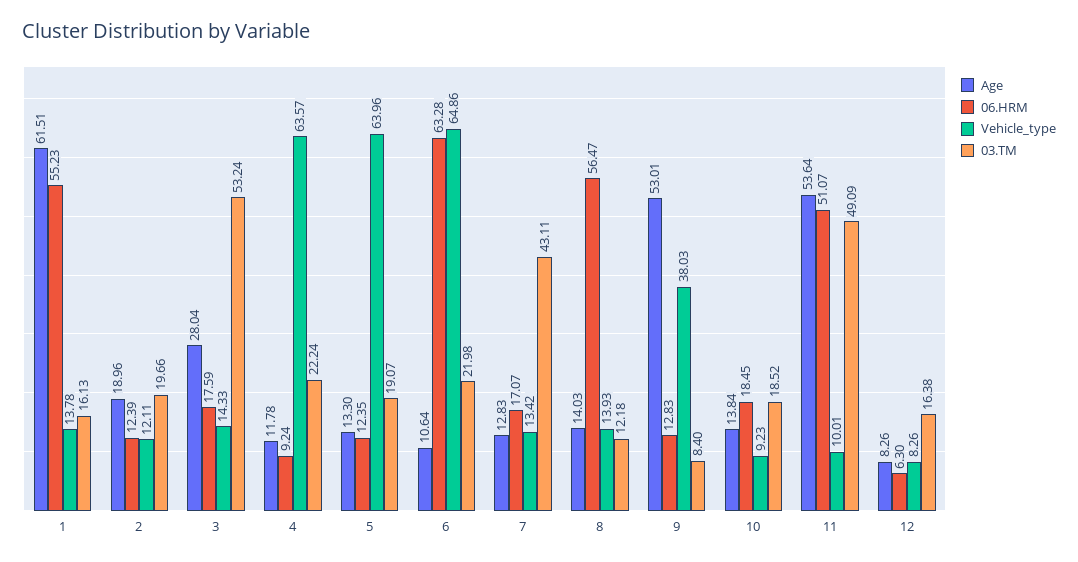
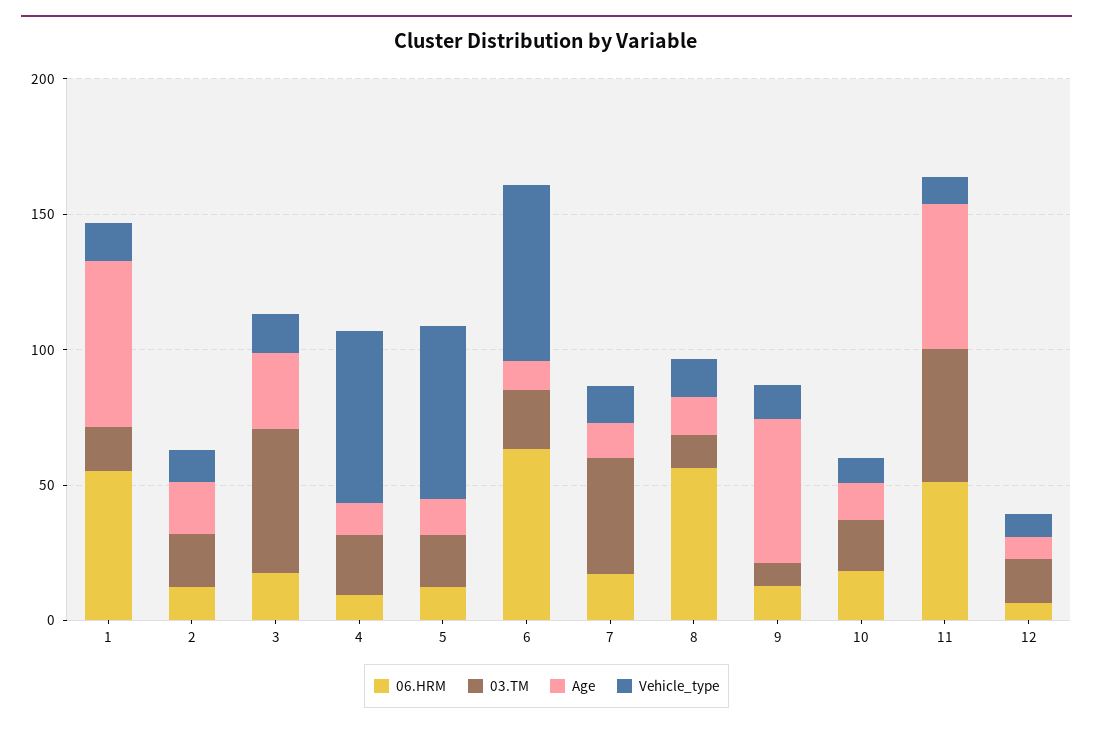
  {
    "Age": {
      "1": 61.51,
      "2": 18.96,
      "3": 28.04,
      "4": 11.78,
      "5": 13.3,
      "6": 10.64,
      "7": 12.83,
      "8": 14.03,
      "9": 53.01,
      "10": 13.84,
      "11": 53.64,
      "12": 8.26
    },
    "06.HRM": {
      "1": 55.23,
      "2": 12.39,
      "3": 17.59,
      "4": 9.24,
      "5": 12.35,
      "6": 63.28,
      "7": 17.07,
      "8": 56.47,
      "9": 12.83,
      "10": 18.45,
      "11": 51.07,
      "12": 6.3
    },
    "Vehicle_type": {
      "1": 13.78,
      "2": 12.11,
      "3": 14.33,
      "4": 63.57,
      "5": 63.96,
      "6": 64.86,
      "7": 13.42,
      "8": 13.93,
-     "9": 38.03,
+     "9": 10,
      "10": 9.23,
      "11": 10.01,
      "12": 8.26
    },
    "03.TM": {
      "1": 16.13,
      "2": 19.66,
      "3": 53.24,
      "4": 22.24,
      "5": 19.07,
      "6": 21.98,
      "7": 43.11,
      "8": 12.18,
      "9": 8.4,
      "10": 18.52,
      "11": 49.09,
      "12": 16.38
    }
  }

